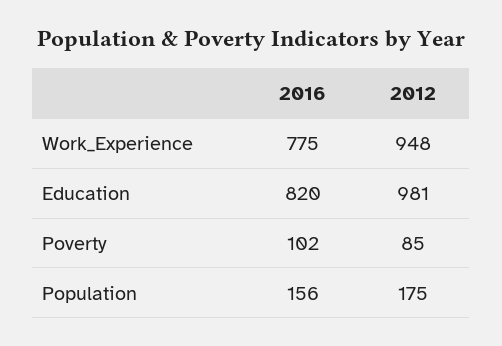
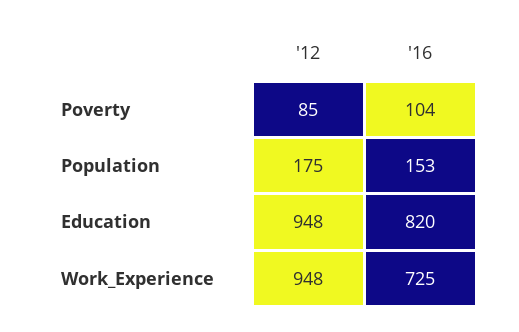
  {
    "2016": {
-     "Work_Experience": 775,
+     "Work_Experience": 725,
      "Education": 820,
-     "Poverty": 102,
+     "Poverty": 104,
-     "Population": 156
+     "Population": 153
    },
    "2012": {
      "Work_Experience": 948,
-     "Education": 981,
+     "Education": 948,
      "Poverty": 85,
      "Population": 175
    }
  }

